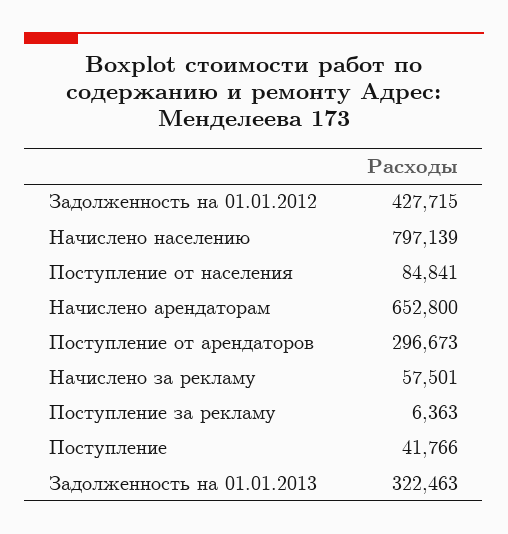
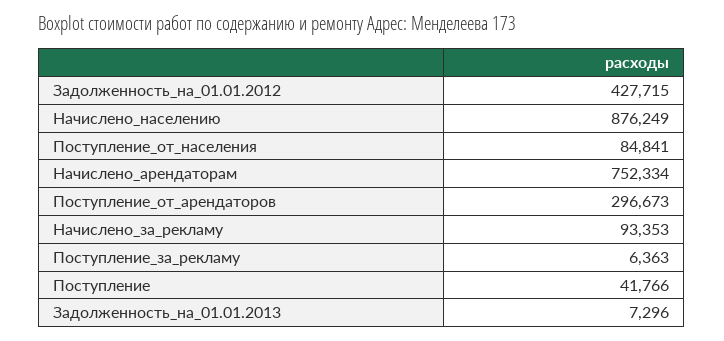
  {
    "Задолженность на 01.01.2012": 427715,
-   "Начислено населению": 797139,
+   "Начислено населению": 876249,
    "Поступление от населения": 84841,
-   "Начислено арендаторам": 652800,
+   "Начислено арендаторам": 752334,
    "Поступление от арендаторов": 296673,
-   "Начислено за рекламу": 57501,
+   "Начислено за рекламу": 93353,
    "Поступление за рекламу": 6363,
    "Поступление": 41766,
-   "Задолженность на 01.01.2013": 322463
+   "Задолженность на 01.01.2013": 7296
  }

